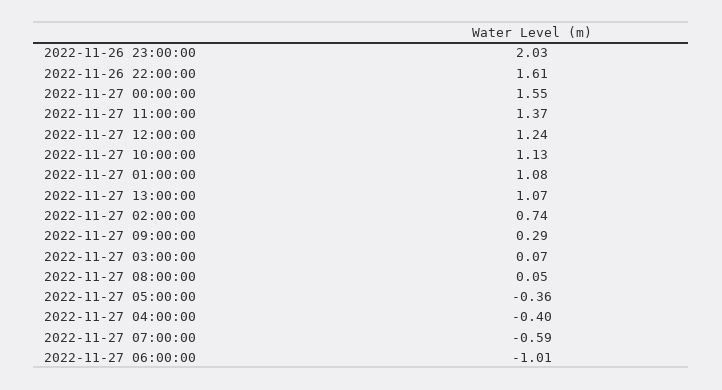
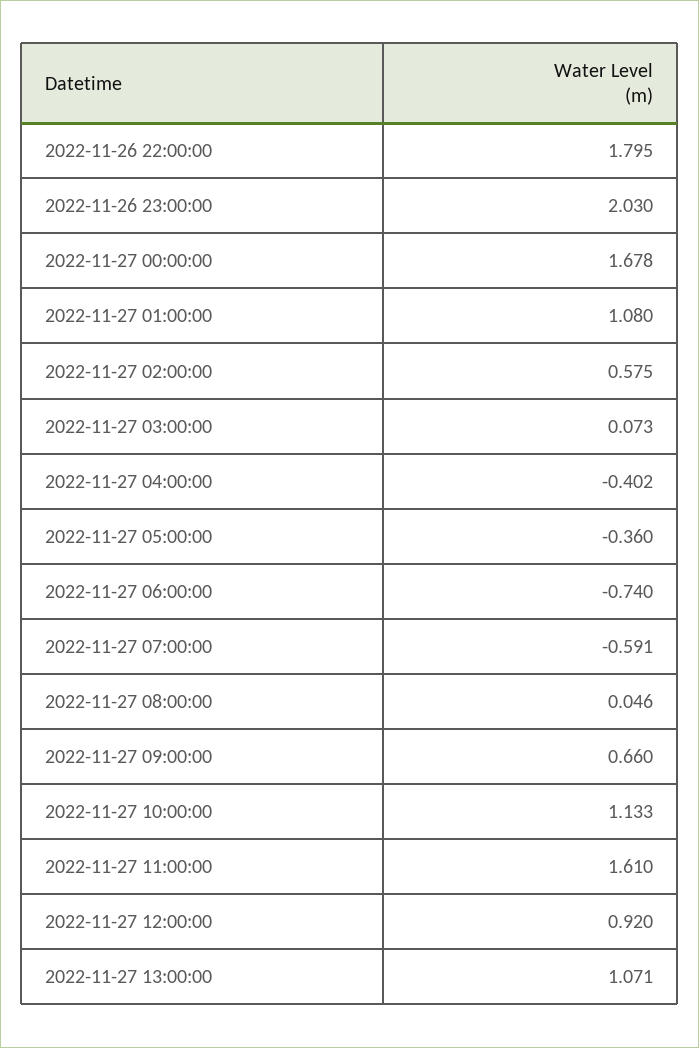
  {
    "2022-11-26 23:00:00": 2.03,
-   "2022-11-26 22:00:00": 1.61,
+   "2022-11-26 22:00:00": 1.795,
-   "2022-11-27 00:00:00": 1.55,
+   "2022-11-27 00:00:00": 1.678,
-   "2022-11-27 11:00:00": 1.37,
+   "2022-11-27 11:00:00": 1.61,
-   "2022-11-27 12:00:00": 1.24,
+   "2022-11-27 12:00:00": 0.92,
    "2022-11-27 10:00:00": 1.133,
    "2022-11-27 01:00:00": 1.08,
    "2022-11-27 13:00:00": 1.071,
-   "2022-11-27 02:00:00": 0.74,
+   "2022-11-27 02:00:00": 0.575,
-   "2022-11-27 09:00:00": 0.29,
+   "2022-11-27 09:00:00": 0.66,
    "2022-11-27 03:00:00": 0.073,
    "2022-11-27 08:00:00": 0.046,
    "2022-11-27 05:00:00": -0.36,
    "2022-11-27 04:00:00": -0.402,
    "2022-11-27 07:00:00": -0.591,
-   "2022-11-27 06:00:00": -1.01
+   "2022-11-27 06:00:00": -0.74
  }

